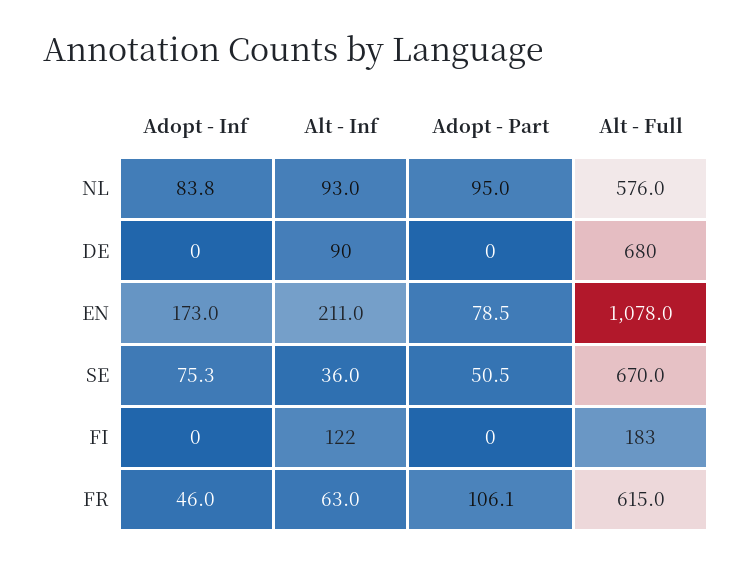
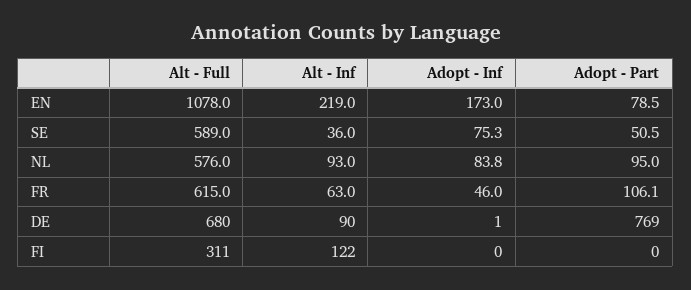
  {
    "Adopt - Inf": {
      "NL": 83.8,
-     "DE": 0,
+     "DE": 1,
      "EN": 173,
      "SE": 75.3,
      "FI": 0,
      "FR": 46
    },
    "Alt - Inf": {
      "NL": 93,
      "DE": 90,
-     "EN": 211,
+     "EN": 219,
      "SE": 36,
      "FI": 122,
      "FR": 63
    },
    "Adopt - Part": {
      "NL": 95,
-     "DE": 0,
+     "DE": 769,
      "EN": 78.5,
      "SE": 50.5,
      "FI": 0,
      "FR": 106.1
    },
    "Alt - Full": {
      "NL": 576,
      "DE": 680,
      "EN": 1078,
-     "SE": 670,
+     "SE": 589,
-     "FI": 183,
+     "FI": 311,
      "FR": 615
    }
  }

